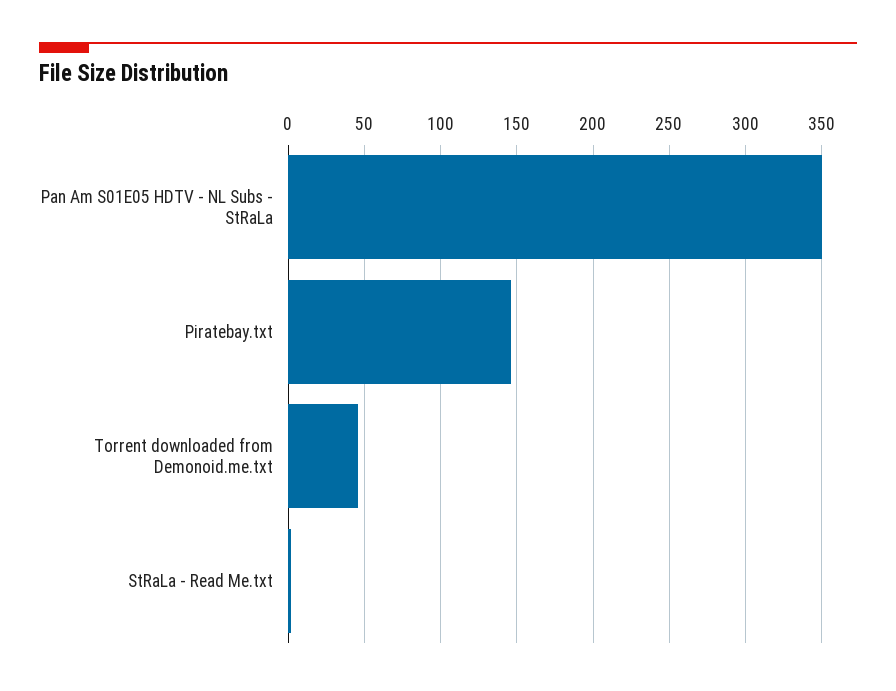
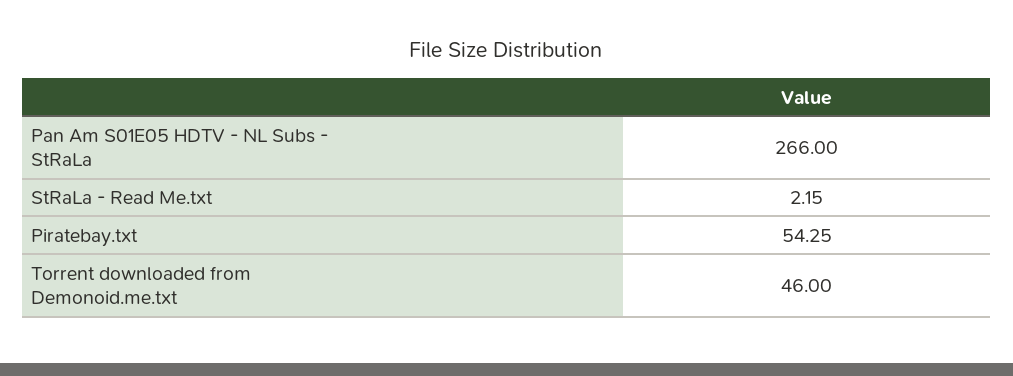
  {
-   "Pan Am S01E05 HDTV - NL Subs - StRaLa": 350,
+   "Pan Am S01E05 HDTV - NL Subs - StRaLa": 266,
-   "Piratebay.txt": 145,
+   "Piratebay.txt": 54.25,
    "Torrent downloaded from Demonoid.me.txt": 46,
    "StRaLa - Read Me.txt": 2.15
  }

